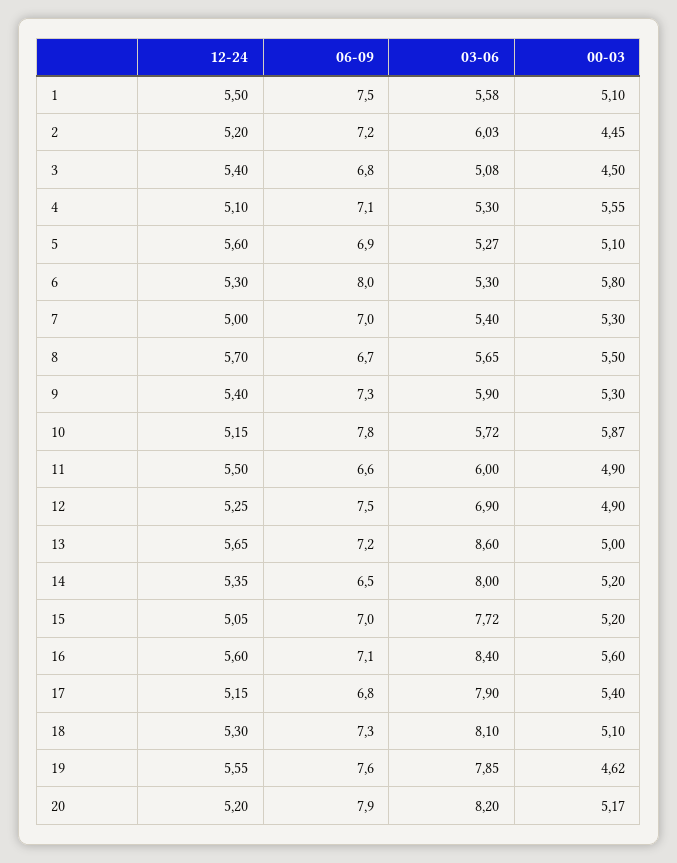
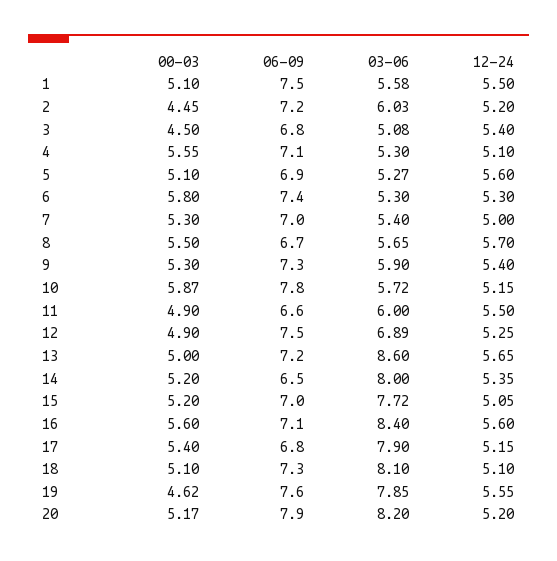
  {
    "12-24": {
      "1": 5.5,
      "2": 5.2,
      "3": 5.4,
      "4": 5.1,
      "5": 5.6,
      "6": 5.3,
      "7": 5,
      "8": 5.7,
      "9": 5.4,
      "10": 5.15,
      "11": 5.5,
      "12": 5.25,
      "13": 5.65,
      "14": 5.35,
      "15": 5.05,
      "16": 5.6,
      "17": 5.15,
-     "18": 5.3,
+     "18": 5.1,
      "19": 5.55,
      "20": 5.2
    },
    "06-09": {
      "1": 7.5,
      "2": 7.2,
      "3": 6.8,
      "4": 7.1,
      "5": 6.9,
-     "6": 8,
+     "6": 7.4,
      "7": 7,
      "8": 6.7,
      "9": 7.3,
      "10": 7.8,
      "11": 6.6,
      "12": 7.5,
      "13": 7.2,
      "14": 6.5,
      "15": 7,
      "16": 7.1,
      "17": 6.8,
      "18": 7.3,
      "19": 7.6,
      "20": 7.9
    },
    "03-06": {
      "1": 5.58,
      "2": 6.03,
      "3": 5.08,
      "4": 5.3,
      "5": 5.27,
      "6": 5.3,
      "7": 5.4,
      "8": 5.65,
      "9": 5.9,
      "10": 5.72,
      "11": 6,
-     "12": 6.9,
+     "12": 6.89,
      "13": 8.6,
      "14": 8,
      "15": 7.72,
      "16": 8.4,
      "17": 7.9,
      "18": 8.1,
      "19": 7.85,
      "20": 8.2
    },
    "00-03": {
      "1": 5.1,
      "2": 4.45,
      "3": 4.5,
      "4": 5.55,
      "5": 5.1,
      "6": 5.8,
      "7": 5.3,
      "8": 5.5,
      "9": 5.3,
      "10": 5.87,
      "11": 4.9,
      "12": 4.9,
      "13": 5,
      "14": 5.2,
      "15": 5.2,
      "16": 5.6,
      "17": 5.4,
      "18": 5.1,
      "19": 4.62,
      "20": 5.17
    }
  }

